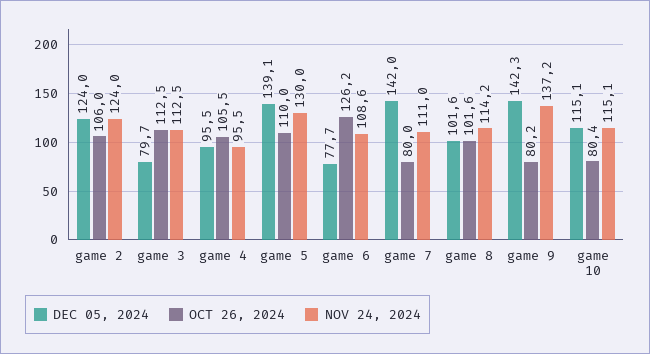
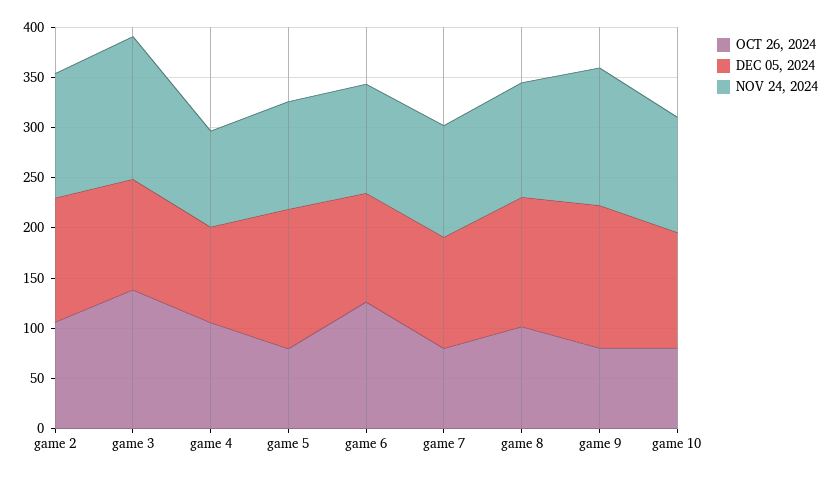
  {
    "DEC 05, 2024": {
      "game 2": 124,
-     "game 3": 79.7,
+     "game 3": 110,
      "game 4": 95.5,
      "game 5": 139.1,
-     "game 6": 77.7,
+     "game 6": 110,
-     "game 7": 142,
+     "game 7": 110,
-     "game 8": 101.6,
+     "game 8": 130,
      "game 9": 142.3,
      "game 10": 115.1
    },
    "OCT 26, 2024": {
      "game 2": 106,
-     "game 3": 112.5,
+     "game 3": 140,
      "game 4": 105.5,
-     "game 5": 110,
+     "game 5": 80,
      "game 6": 126.2,
      "game 7": 80,
      "game 8": 101.6,
      "game 9": 80.2,
      "game 10": 80.4
    },
    "NOV 24, 2024": {
      "game 2": 124,
-     "game 3": 112.5,
+     "game 3": 140,
      "game 4": 95.5,
-     "game 5": 130,
+     "game 5": 110,
      "game 6": 108.6,
      "game 7": 111,
      "game 8": 114.2,
      "game 9": 137.2,
      "game 10": 115.1
    }
  }

